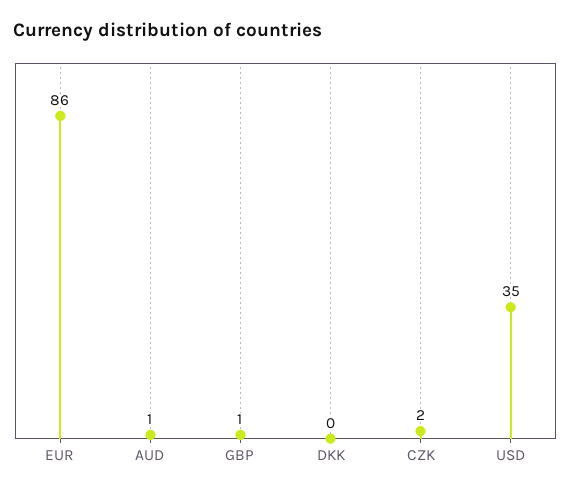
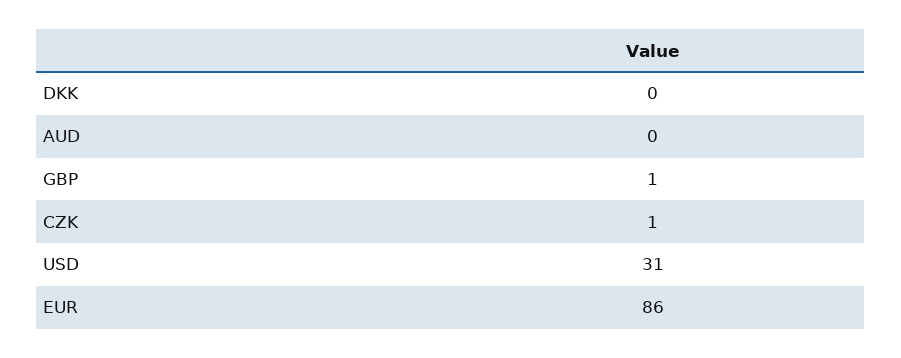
  {
    "EUR": 86,
-   "AUD": 1,
+   "AUD": 0,
    "GBP": 1,
    "DKK": 0,
-   "CZK": 2,
+   "CZK": 1,
-   "USD": 35
+   "USD": 31
  }

